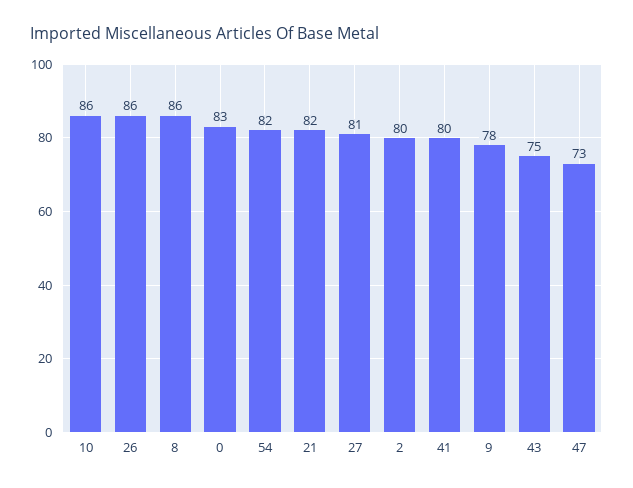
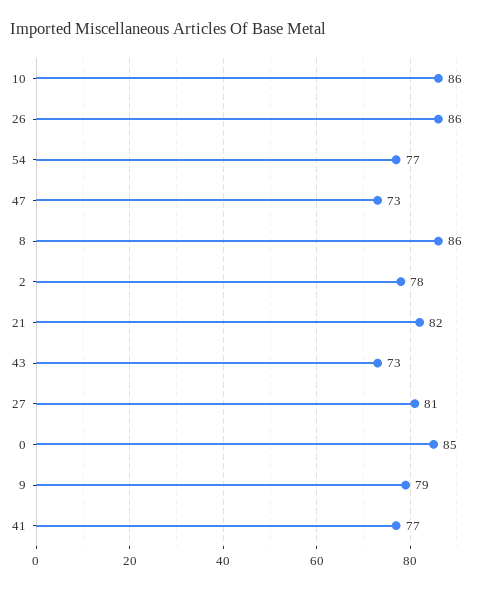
  {
    "10": 86,
    "26": 86,
    "8": 86,
-   "0": 83,
+   "0": 85,
-   "54": 82,
+   "54": 77,
    "21": 82,
    "27": 81,
-   "2": 80,
+   "2": 78,
-   "41": 80,
+   "41": 77,
-   "9": 78,
+   "9": 79,
-   "43": 75,
+   "43": 73,
    "47": 73
  }

